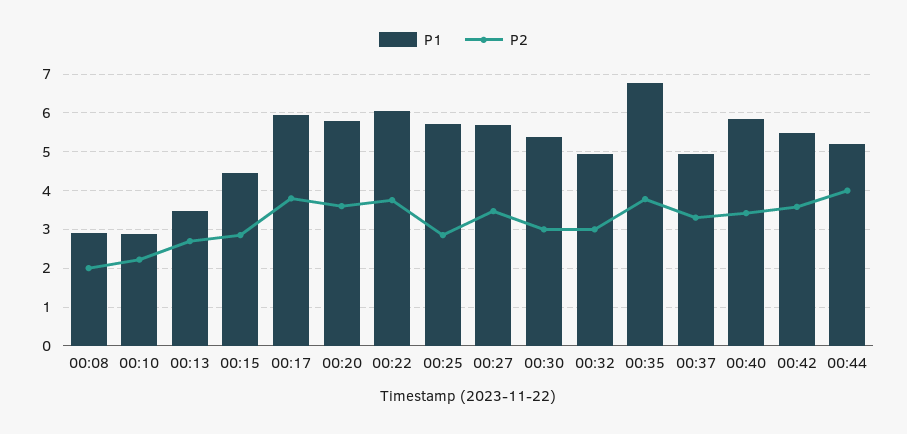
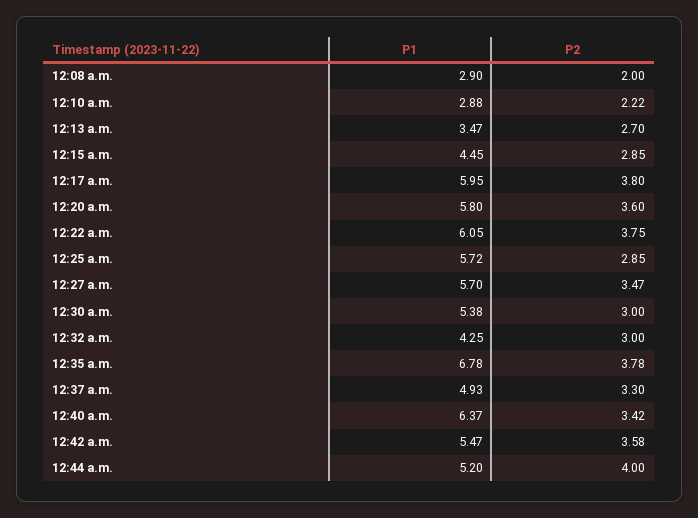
  {
    "P1": {
      "00:08": 2.9,
      "00:10": 2.88,
      "00:13": 3.47,
      "00:15": 4.45,
      "00:17": 5.95,
      "00:20": 5.8,
      "00:22": 6.05,
      "00:25": 5.72,
      "00:27": 5.7,
      "00:30": 5.38,
-     "00:32": 5,
+     "00:32": 4.25,
      "00:35": 6.78,
      "00:37": 4.93,
-     "00:40": 5.8,
+     "00:40": 6.37,
      "00:42": 5.47,
      "00:44": 5.2
    },
    "P2": {
      "00:08": 2,
      "00:10": 2.22,
      "00:13": 2.7,
      "00:15": 2.85,
      "00:17": 3.8,
      "00:20": 3.6,
      "00:22": 3.75,
      "00:25": 2.85,
      "00:27": 3.47,
      "00:30": 3,
      "00:32": 3,
      "00:35": 3.78,
      "00:37": 3.3,
      "00:40": 3.42,
      "00:42": 3.58,
      "00:44": 4
    }
  }

